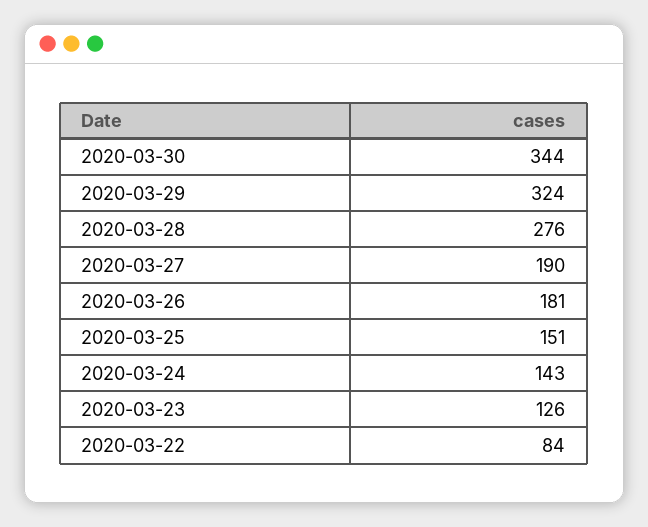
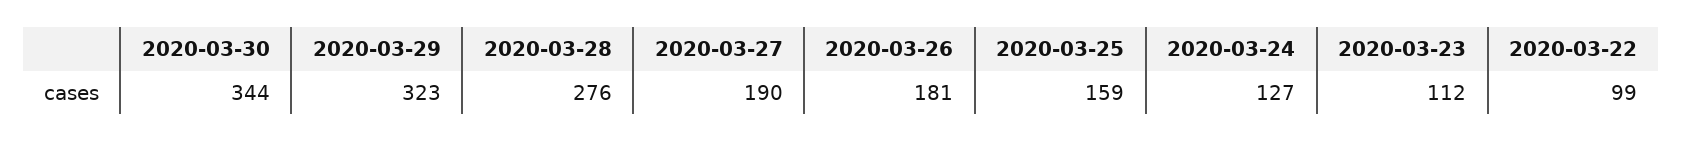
  {
    "2020-03-30": 344,
-   "2020-03-29": 324,
+   "2020-03-29": 323,
    "2020-03-28": 276,
    "2020-03-27": 190,
    "2020-03-26": 181,
-   "2020-03-25": 151,
+   "2020-03-25": 159,
-   "2020-03-24": 143,
+   "2020-03-24": 127,
-   "2020-03-23": 126,
+   "2020-03-23": 112,
-   "2020-03-22": 84
+   "2020-03-22": 99
  }

